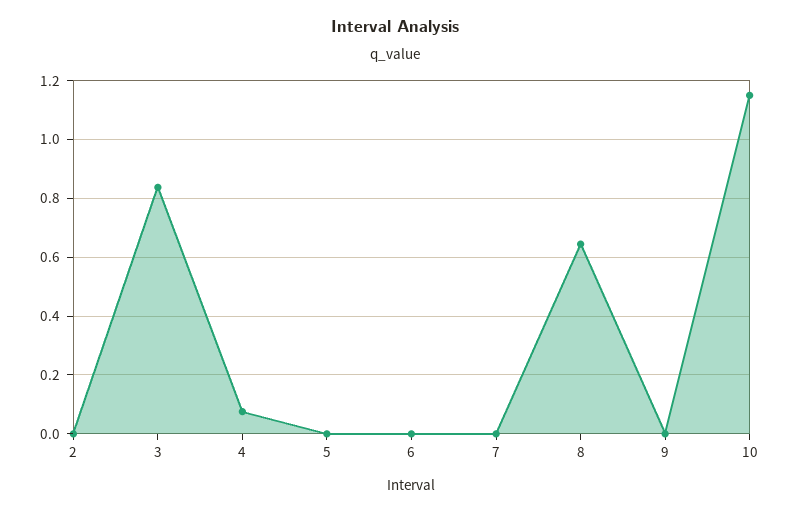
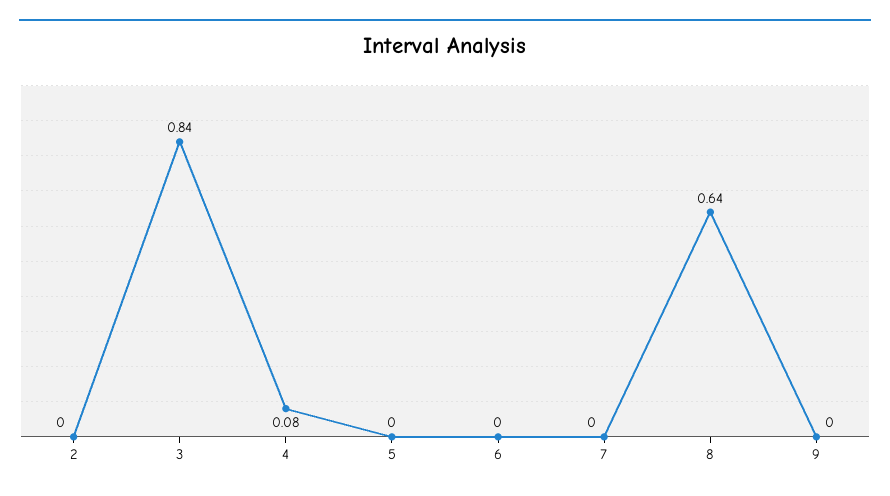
  {
    "2": 0,
    "3": 0.84,
    "4": 0.08,
    "5": 0,
    "6": 0,
    "7": 0,
    "8": 0.64,
-   "9": 0,
+   "9": 0
-   "10": 1.15
  }

